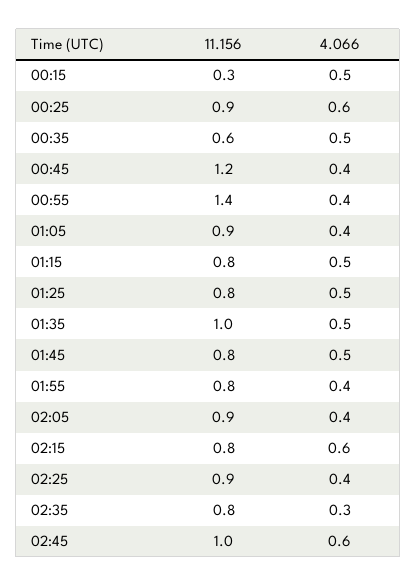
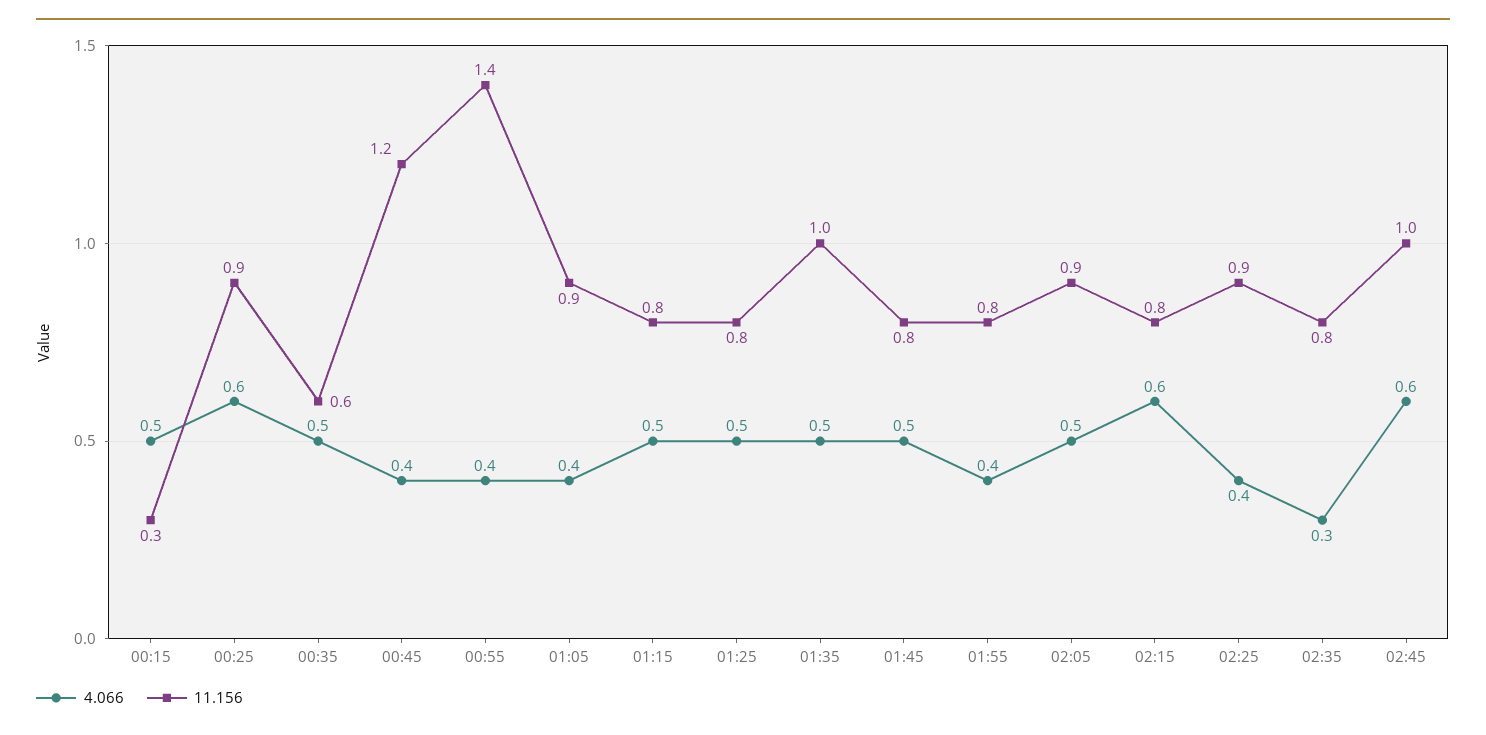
  {
    "11.156": {
      "00:15": 0.3,
      "00:25": 0.9,
      "00:35": 0.6,
      "00:45": 1.2,
      "00:55": 1.4,
      "01:05": 0.9,
      "01:15": 0.8,
      "01:25": 0.8,
      "01:35": 1,
      "01:45": 0.8,
      "01:55": 0.8,
      "02:05": 0.9,
      "02:15": 0.8,
      "02:25": 0.9,
      "02:35": 0.8,
      "02:45": 1
    },
    "4.066": {
      "00:15": 0.5,
      "00:25": 0.6,
      "00:35": 0.5,
      "00:45": 0.4,
      "00:55": 0.4,
      "01:05": 0.4,
      "01:15": 0.5,
      "01:25": 0.5,
      "01:35": 0.5,
      "01:45": 0.5,
      "01:55": 0.4,
-     "02:05": 0.4,
+     "02:05": 0.5,
      "02:15": 0.6,
      "02:25": 0.4,
      "02:35": 0.3,
      "02:45": 0.6
    }
  }

